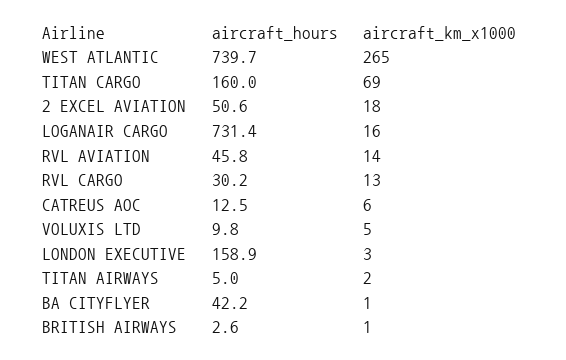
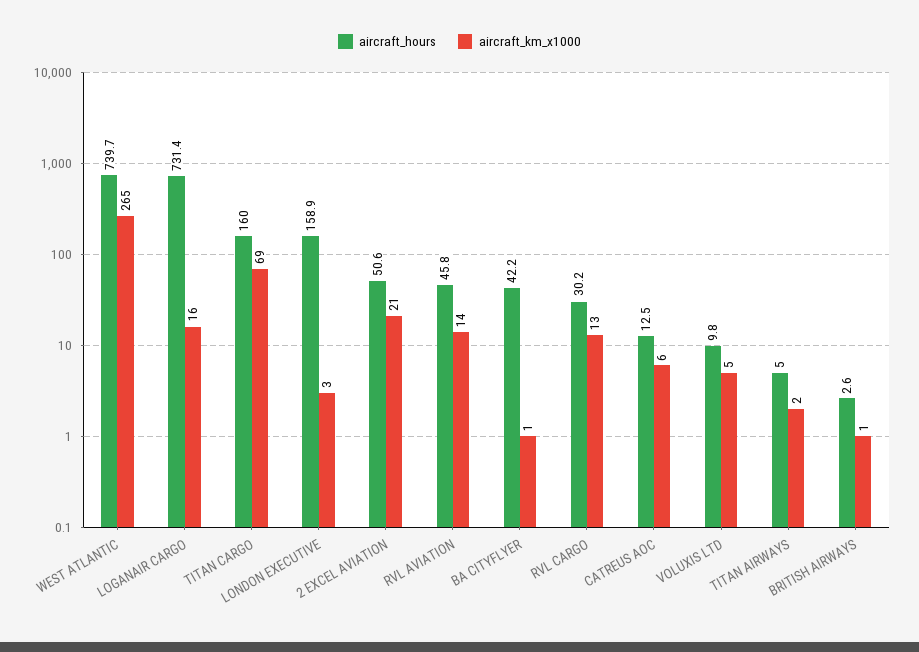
  {
    "aircraft_hours": {
      "WEST ATLANTIC": 739.7,
      "TITAN CARGO": 160,
      "2 EXCEL AVIATION": 50.6,
      "LOGANAIR CARGO": 731.4,
      "RVL AVIATION": 45.8,
      "RVL CARGO": 30.2,
      "CATREUS AOC": 12.5,
      "VOLUXIS LTD": 9.8,
      "LONDON EXECUTIVE": 158.9,
      "TITAN AIRWAYS": 5,
      "BA CITYFLYER": 42.2,
      "BRITISH AIRWAYS": 2.6
    },
    "aircraft_km_x1000": {
      "WEST ATLANTIC": 265,
      "TITAN CARGO": 69,
-     "2 EXCEL AVIATION": 18,
+     "2 EXCEL AVIATION": 21,
      "LOGANAIR CARGO": 16,
      "RVL AVIATION": 14,
      "RVL CARGO": 13,
      "CATREUS AOC": 6,
      "VOLUXIS LTD": 5,
      "LONDON EXECUTIVE": 3,
      "TITAN AIRWAYS": 2,
      "BA CITYFLYER": 1,
      "BRITISH AIRWAYS": 1
    }
  }

